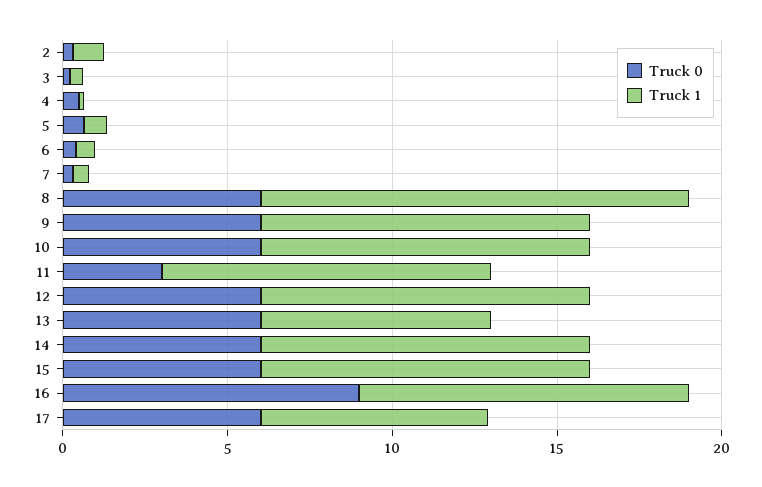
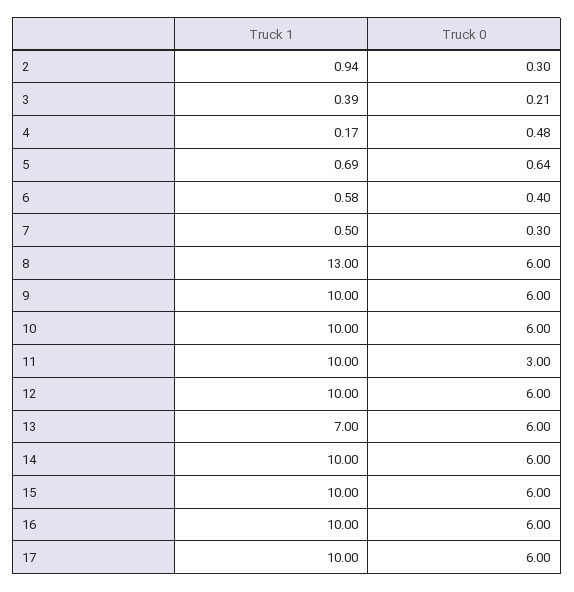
  {
    "Truck 0": {
      "2": 0.3,
      "3": 0.21,
      "4": 0.48,
      "5": 0.64,
      "6": 0.4,
      "7": 0.3,
      "8": 6,
      "9": 6,
      "10": 6,
      "11": 3,
      "12": 6,
      "13": 6,
      "14": 6,
      "15": 6,
-     "16": 9,
+     "16": 6,
      "17": 6
    },
    "Truck 1": {
      "2": 0.94,
      "3": 0.39,
      "4": 0.17,
      "5": 0.69,
      "6": 0.58,
      "7": 0.5,
      "8": 13,
      "9": 10,
      "10": 10,
      "11": 10,
      "12": 10,
      "13": 7,
      "14": 10,
      "15": 10,
      "16": 10,
-     "17": 7
+     "17": 10
    }
  }

